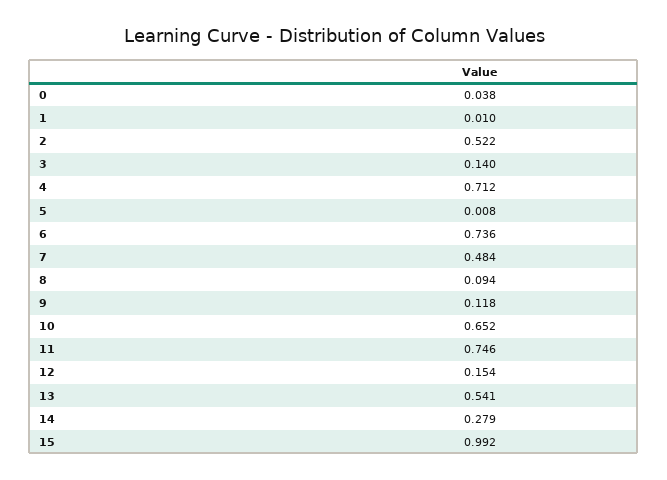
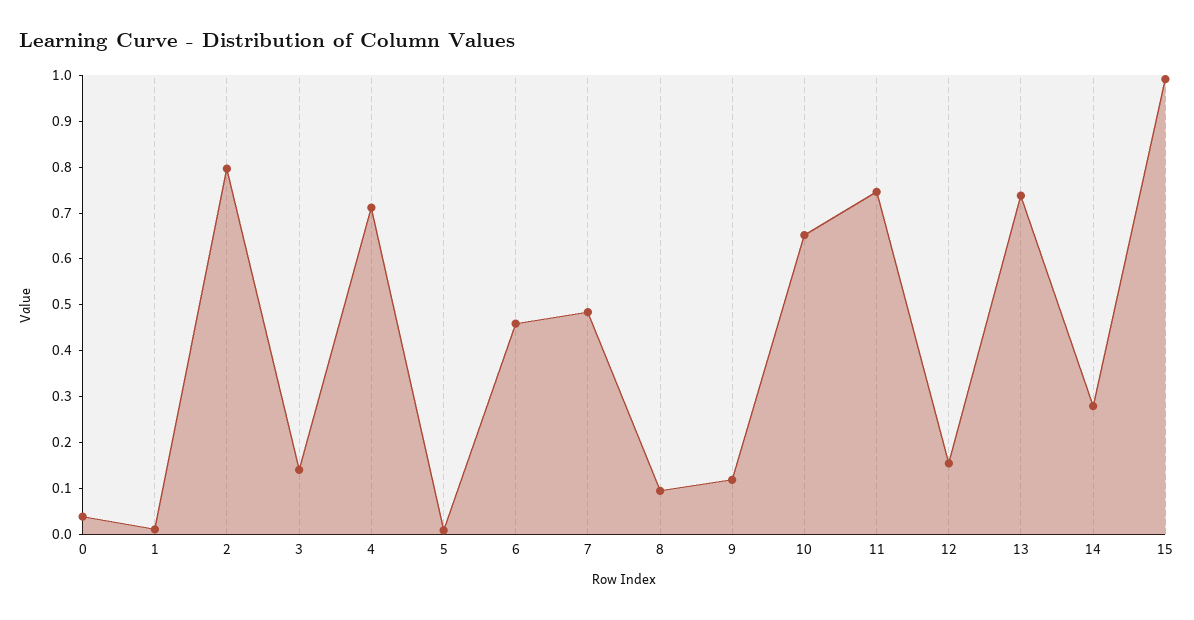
  {
    "0": 0.038,
    "1": 0.01,
-   "2": 0.522,
+   "2": 0.8,
    "3": 0.14,
    "4": 0.712,
    "5": 0.008,
-   "6": 0.736,
+   "6": 0.46,
    "7": 0.484,
    "8": 0.094,
    "9": 0.118,
    "10": 0.652,
    "11": 0.746,
    "12": 0.154,
-   "13": 0.541,
+   "13": 0.74,
    "14": 0.279,
    "15": 0.992
  }

